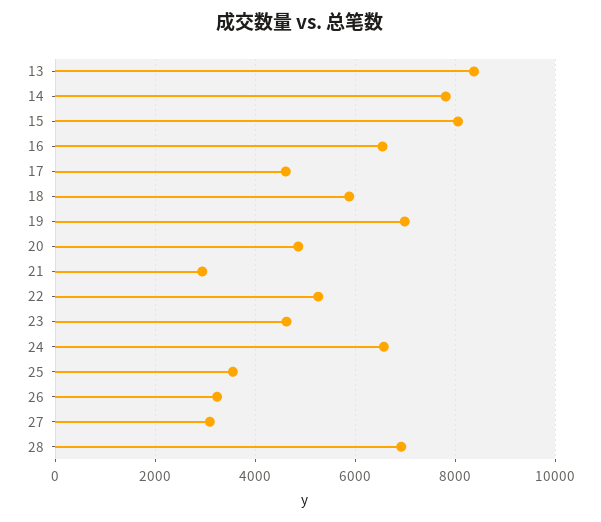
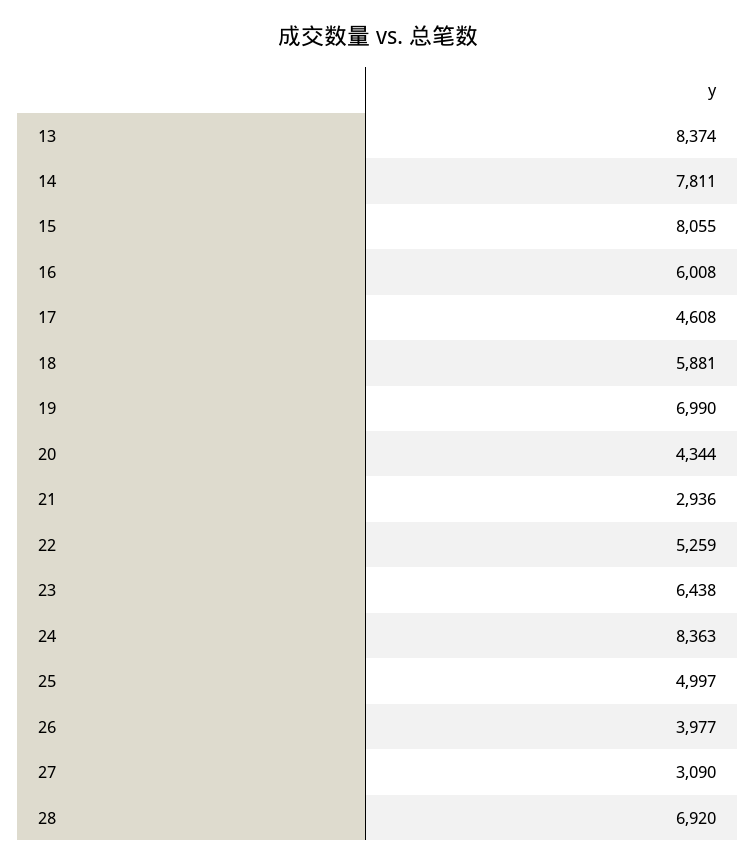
  {
    "13": 8374,
    "14": 7811,
    "15": 8055,
-   "16": 6600,
+   "16": 6008,
    "17": 4608,
    "18": 5881,
    "19": 6990,
-   "20": 4800,
+   "20": 4344,
    "21": 2936,
    "22": 5259,
-   "23": 4600,
+   "23": 6438,
-   "24": 6600,
+   "24": 8363,
-   "25": 3600,
+   "25": 4997,
-   "26": 3200,
+   "26": 3977,
    "27": 3090,
    "28": 6920
  }

